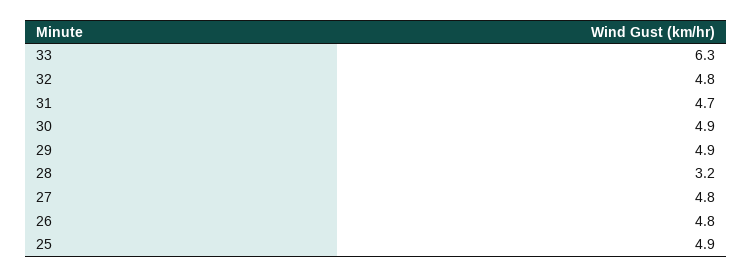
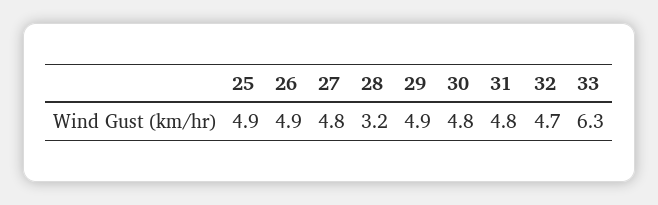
  {
    "33": 6.3,
-   "32": 4.8,
+   "32": 4.7,
-   "31": 4.7,
+   "31": 4.8,
-   "30": 4.9,
+   "30": 4.8,
    "29": 4.9,
    "28": 3.2,
    "27": 4.8,
-   "26": 4.8,
+   "26": 4.9,
    "25": 4.9
  }

